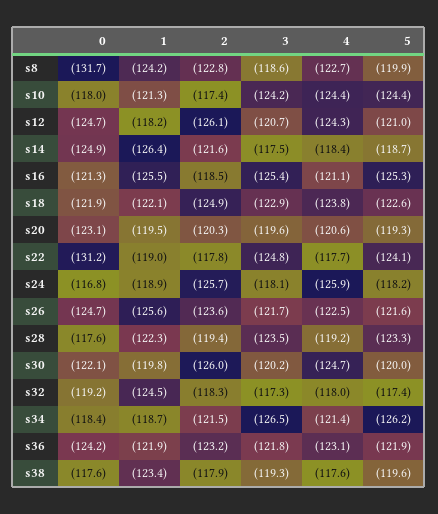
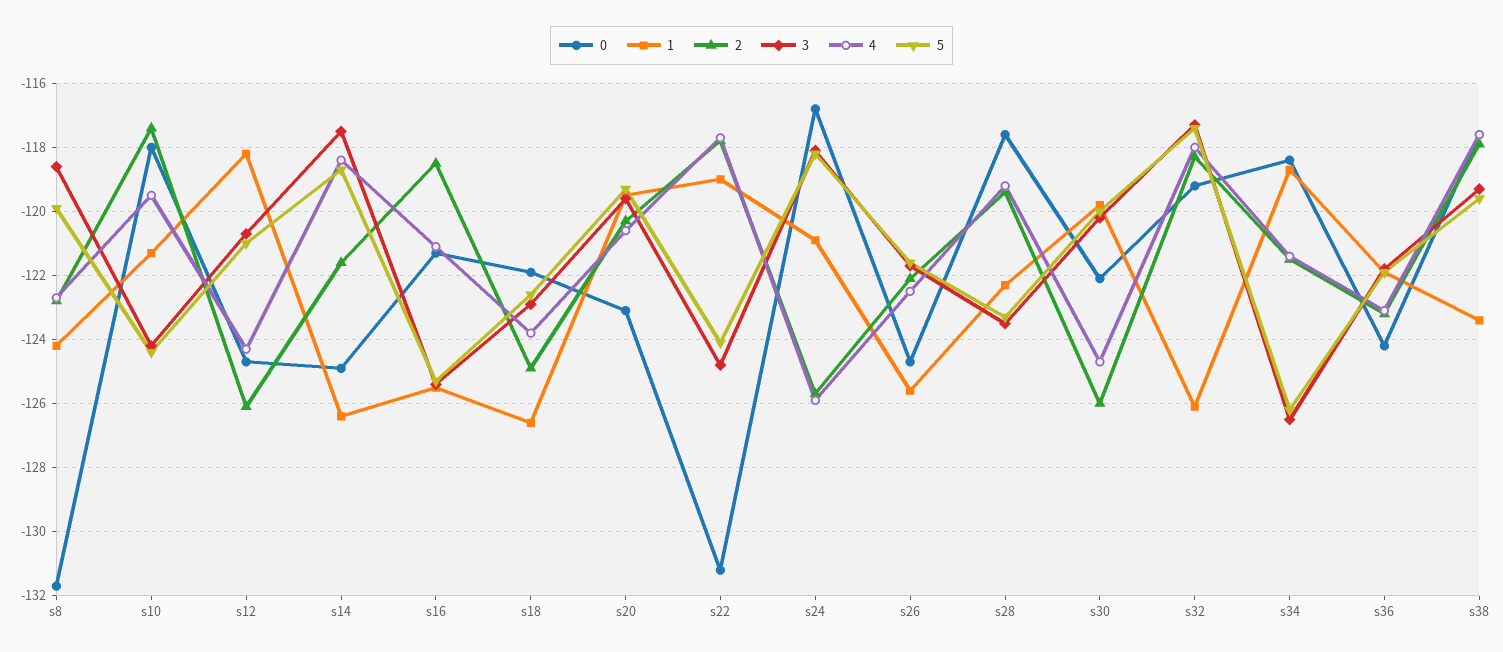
  {
    "0": {
      "s8": -131.7,
      "s10": -118,
      "s12": -124.7,
      "s14": -124.9,
      "s16": -121.3,
      "s18": -121.9,
      "s20": -123.1,
      "s22": -131.2,
      "s24": -116.8,
      "s26": -124.7,
      "s28": -117.6,
      "s30": -122.1,
      "s32": -119.2,
      "s34": -118.4,
      "s36": -124.2,
      "s38": -117.6
    },
    "1": {
      "s8": -124.2,
      "s10": -121.3,
      "s12": -118.2,
      "s14": -126.4,
      "s16": -125.5,
-     "s18": -122.1,
+     "s18": -126.5,
      "s20": -119.5,
      "s22": -119,
-     "s24": -118.9,
+     "s24": -121,
      "s26": -125.6,
      "s28": -122.3,
      "s30": -119.8,
-     "s32": -124.5,
+     "s32": -126,
      "s34": -118.7,
      "s36": -121.9,
      "s38": -123.4
    },
    "2": {
      "s8": -122.8,
      "s10": -117.4,
      "s12": -126.1,
      "s14": -121.6,
      "s16": -118.5,
      "s18": -124.9,
      "s20": -120.3,
      "s22": -117.8,
      "s24": -125.7,
-     "s26": -123.6,
+     "s26": -122,
      "s28": -119.4,
      "s30": -126,
      "s32": -118.3,
      "s34": -121.5,
      "s36": -123.2,
      "s38": -117.9
    },
    "3": {
      "s8": -118.6,
      "s10": -124.2,
      "s12": -120.7,
      "s14": -117.5,
      "s16": -125.4,
      "s18": -122.9,
      "s20": -119.6,
      "s22": -124.8,
      "s24": -118.1,
      "s26": -121.7,
      "s28": -123.5,
      "s30": -120.2,
      "s32": -117.3,
      "s34": -126.5,
      "s36": -121.8,
      "s38": -119.3
    },
    "4": {
      "s8": -122.7,
-     "s10": -124.4,
+     "s10": -119.5,
      "s12": -124.3,
      "s14": -118.4,
      "s16": -121.1,
      "s18": -123.8,
      "s20": -120.6,
      "s22": -117.7,
      "s24": -125.9,
      "s26": -122.5,
      "s28": -119.2,
      "s30": -124.7,
      "s32": -118,
      "s34": -121.4,
      "s36": -123.1,
      "s38": -117.6
    },
    "5": {
      "s8": -119.9,
      "s10": -124.4,
      "s12": -121,
      "s14": -118.7,
      "s16": -125.3,
      "s18": -122.6,
      "s20": -119.3,
      "s22": -124.1,
      "s24": -118.2,
      "s26": -121.6,
      "s28": -123.3,
      "s30": -120,
      "s32": -117.4,
      "s34": -126.2,
      "s36": -121.9,
      "s38": -119.6
    }
  }

